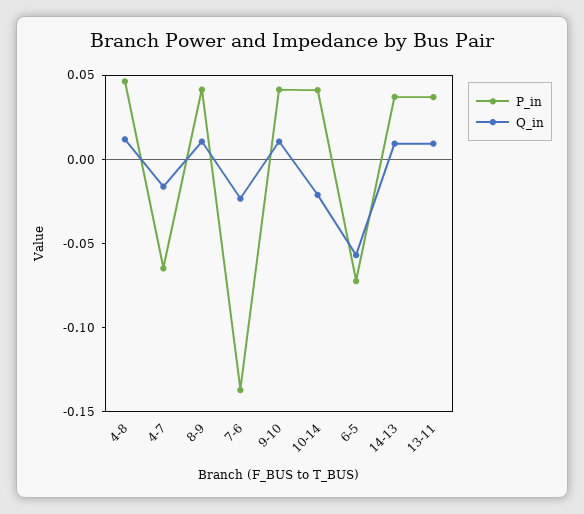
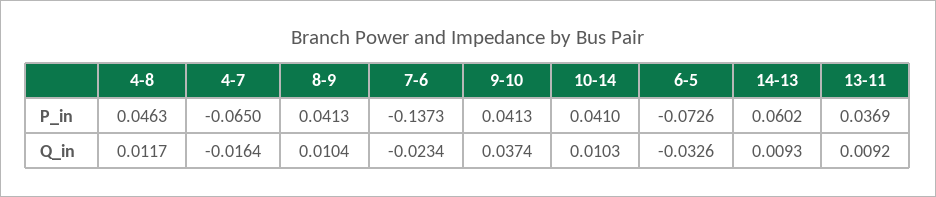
  {
    "P_in": {
      "4-8": 0.0463,
      "4-7": -0.065,
      "8-9": 0.0413,
      "7-6": -0.1373,
      "9-10": 0.0413,
      "10-14": 0.041,
      "6-5": -0.0726,
-     "14-13": 0.04,
+     "14-13": 0.0602,
      "13-11": 0.0369
    },
    "Q_in": {
      "4-8": 0.0117,
      "4-7": -0.0164,
      "8-9": 0.0104,
      "7-6": -0.0234,
-     "9-10": 0.01,
+     "9-10": 0.0374,
-     "10-14": -0.02,
+     "10-14": 0.0103,
-     "6-5": -0.06,
+     "6-5": -0.0326,
      "14-13": 0.0093,
      "13-11": 0.0092
    }
  }

